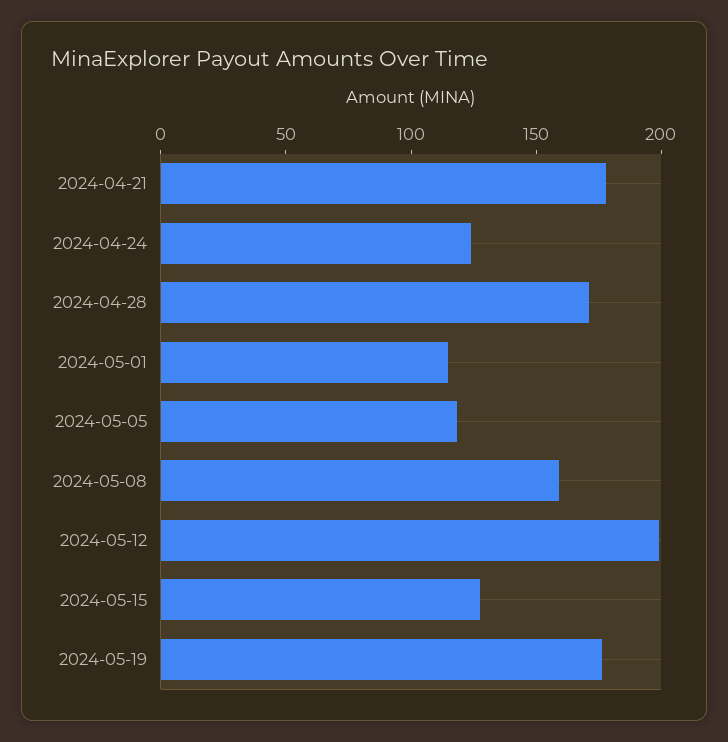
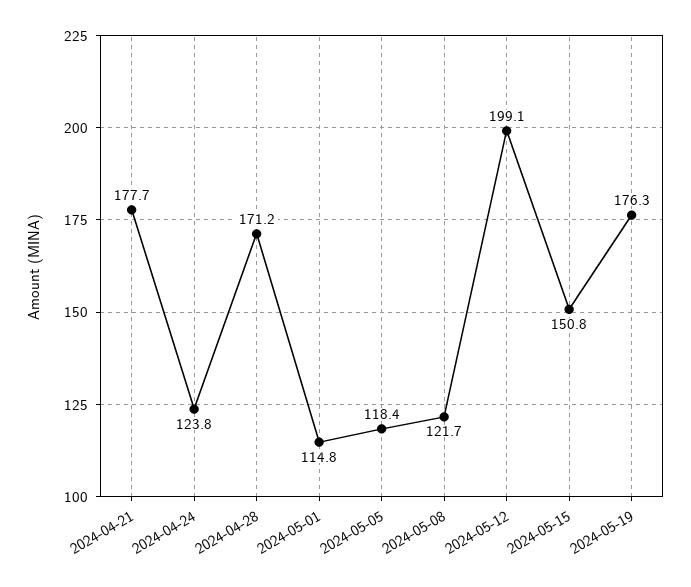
  {
    "2024-04-21": 177.7,
    "2024-04-24": 123.8,
    "2024-04-28": 171.2,
    "2024-05-01": 114.8,
    "2024-05-05": 118.4,
-   "2024-05-08": 160,
+   "2024-05-08": 121.7,
    "2024-05-12": 199.1,
-   "2024-05-15": 130,
+   "2024-05-15": 150.8,
    "2024-05-19": 176.3
  }

